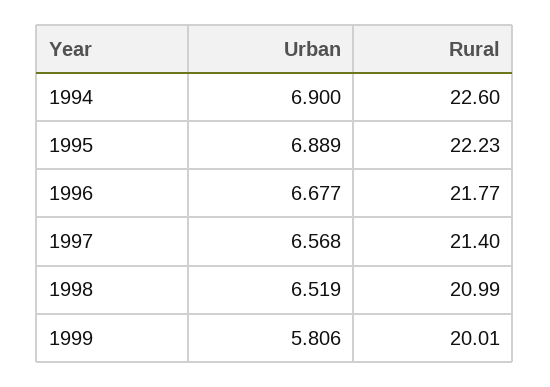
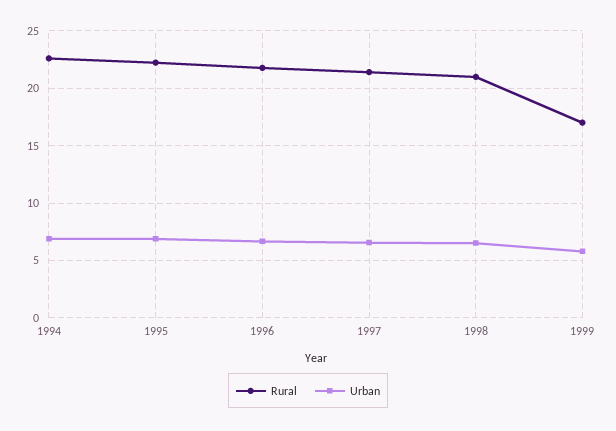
  {
    "Urban": {
      "1994": 6.9,
      "1995": 6.889,
      "1996": 6.677,
      "1997": 6.568,
      "1998": 6.519,
      "1999": 5.806
    },
    "Rural": {
      "1994": 22.6,
      "1995": 22.23,
      "1996": 21.77,
      "1997": 21.4,
      "1998": 20.99,
-     "1999": 20.01
+     "1999": 17
    }
  }

